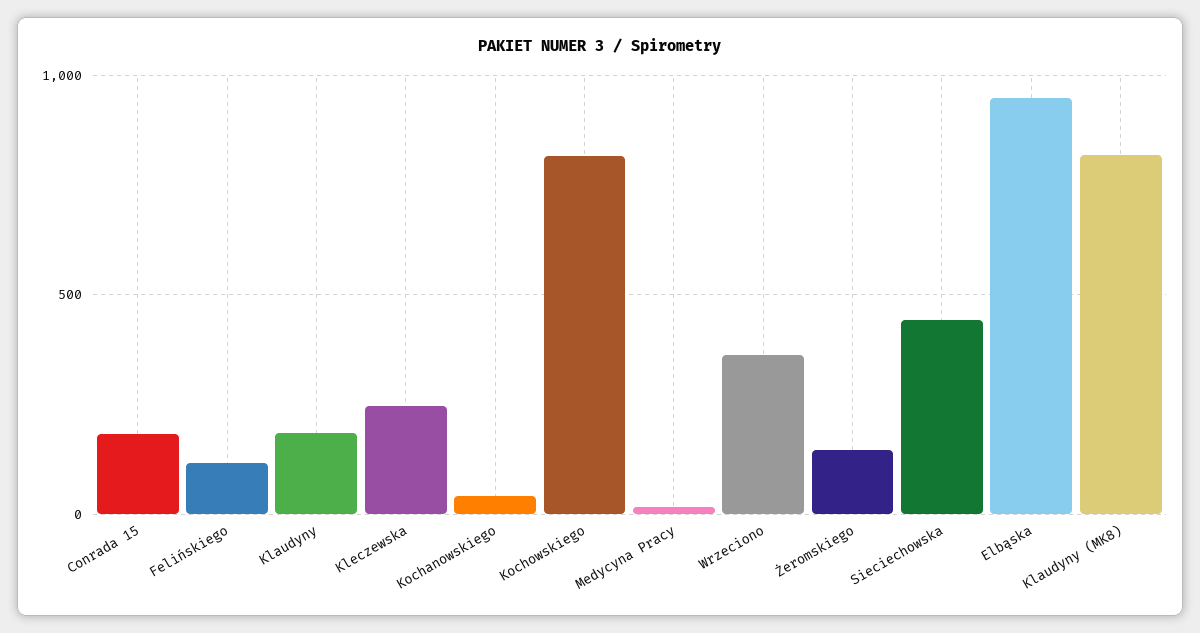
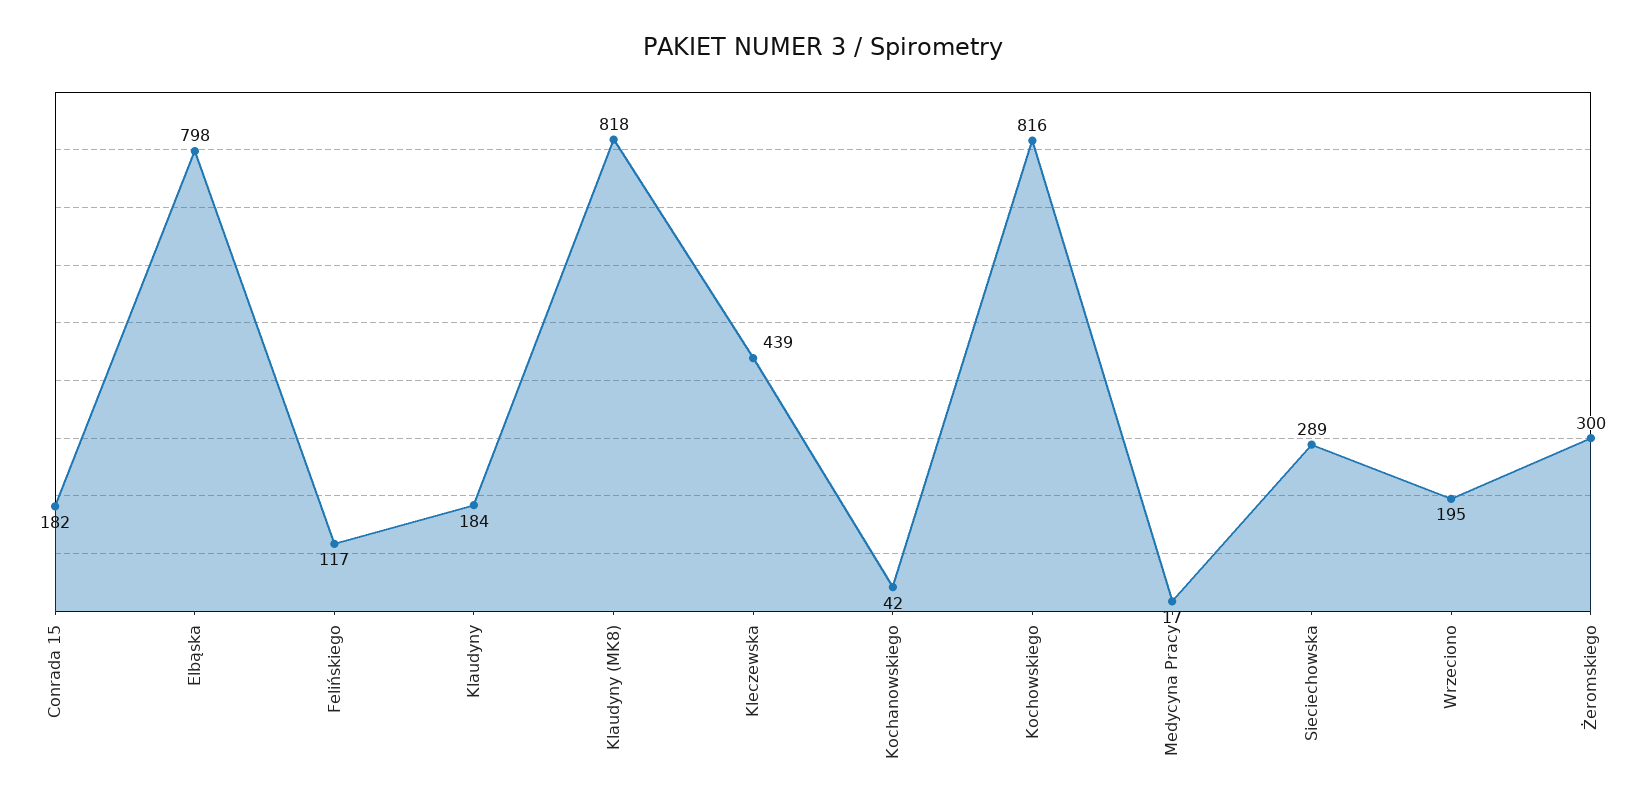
  {
    "Conrada 15": 182,
    "Felińskiego": 117,
    "Klaudyny": 184,
-   "Kleczewska": 250,
+   "Kleczewska": 439,
    "Kochanowskiego": 42,
    "Kochowskiego": 816,
    "Medycyna Pracy": 17,
-   "Wrzeciono": 350,
+   "Wrzeciono": 195,
-   "Żeromskiego": 150,
+   "Żeromskiego": 300,
-   "Sieciechowska": 450,
+   "Sieciechowska": 289,
-   "Elbąska": 950,
+   "Elbąska": 798,
    "Klaudyny (MK8)": 818
  }

